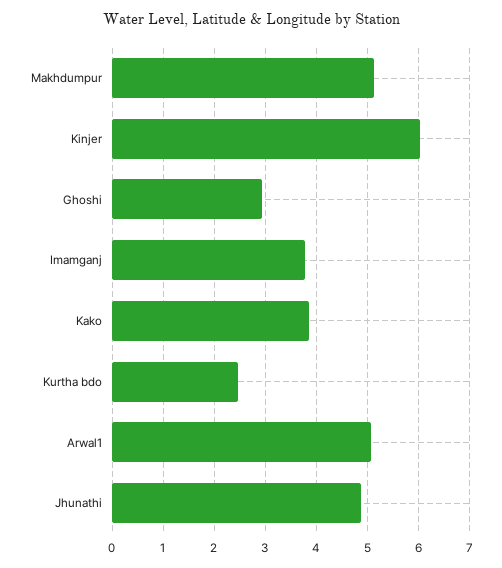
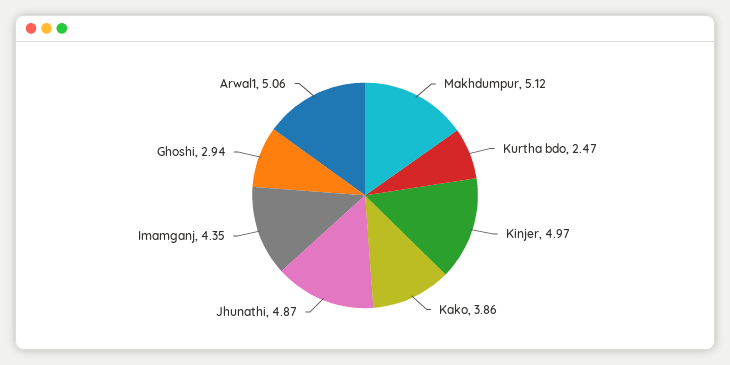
  {
    "Makhdumpur": 5.12,
-   "Kinjer": 6,
+   "Kinjer": 4.97,
    "Ghoshi": 2.94,
-   "Imamganj": 3.8,
+   "Imamganj": 4.35,
    "Kako": 3.86,
    "Kurtha bdo": 2.47,
    "Arwal1": 5.06,
    "Jhunathi": 4.87
  }

